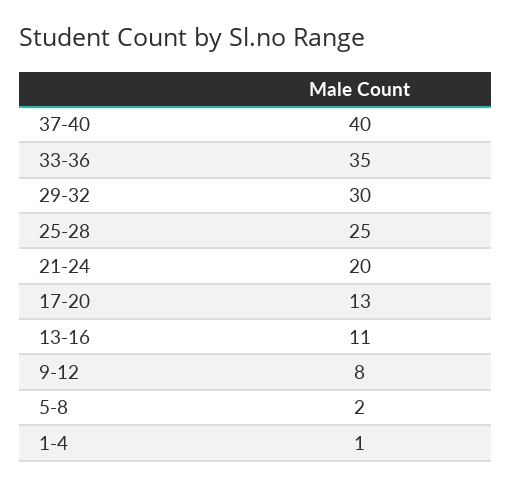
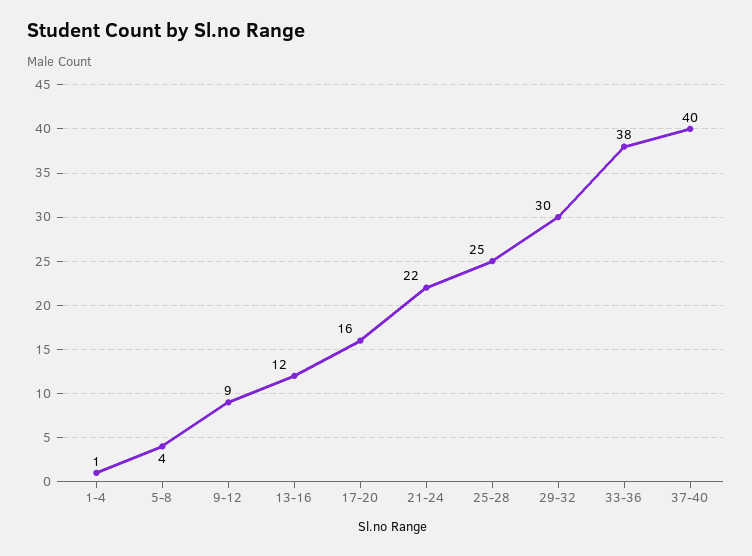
  {
    "37-40": 40,
-   "33-36": 35,
+   "33-36": 38,
    "29-32": 30,
    "25-28": 25,
-   "21-24": 20,
+   "21-24": 22,
-   "17-20": 13,
+   "17-20": 16,
-   "13-16": 11,
+   "13-16": 12,
-   "9-12": 8,
+   "9-12": 9,
-   "5-8": 2,
+   "5-8": 4,
    "1-4": 1
  }

